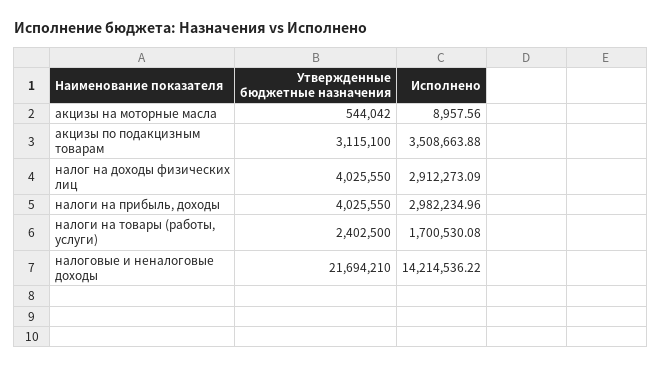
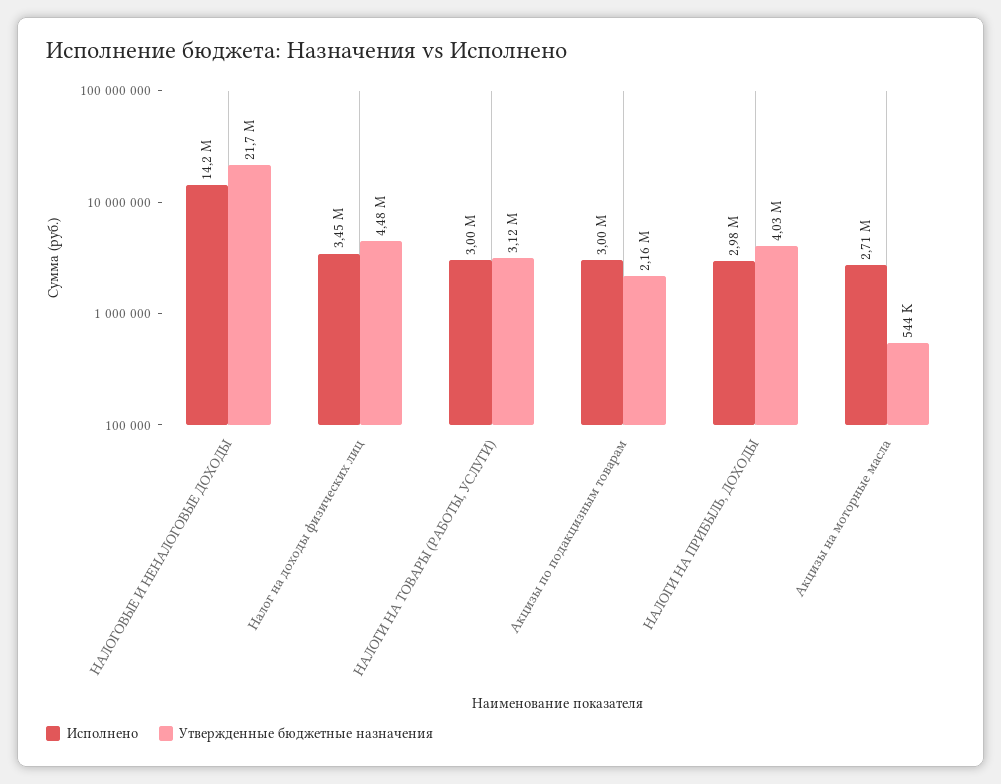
  {
    "Утвержденные бюджетные назначения": {
      "акцизы на моторные масла": 544042,
-     "акцизы по подакцизным товарам": 3115100,
+     "акцизы по подакцизным товарам": 2160000,
-     "налог на доходы физических лиц": 4025550,
+     "налог на доходы физических лиц": 4480000,
      "налоги на прибыль, доходы": 4025550,
-     "налоги на товары (работы, услуги)": 2402500,
+     "налоги на товары (работы, услуги)": 3120000,
      "налоговые и неналоговые доходы": 21694210
    },
    "Исполнено": {
-     "акцизы на моторные масла": 8957.56,
+     "акцизы на моторные масла": 2710000,
-     "акцизы по подакцизным товарам": 3508663.88,
+     "акцизы по подакцизным товарам": 3000000,
-     "налог на доходы физических лиц": 2912273.09,
+     "налог на доходы физических лиц": 3450000,
      "налоги на прибыль, доходы": 2982234.96,
-     "налоги на товары (работы, услуги)": 1700530.08,
+     "налоги на товары (работы, услуги)": 3000000,
      "налоговые и неналоговые доходы": 14214536.22
    }
  }

